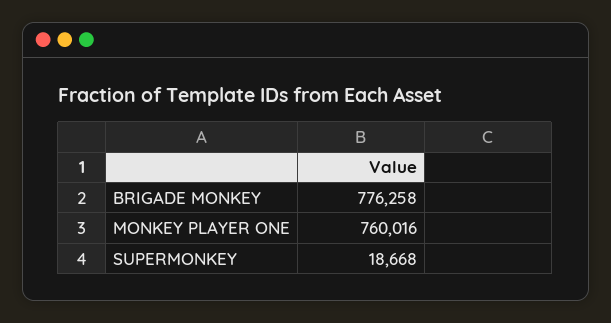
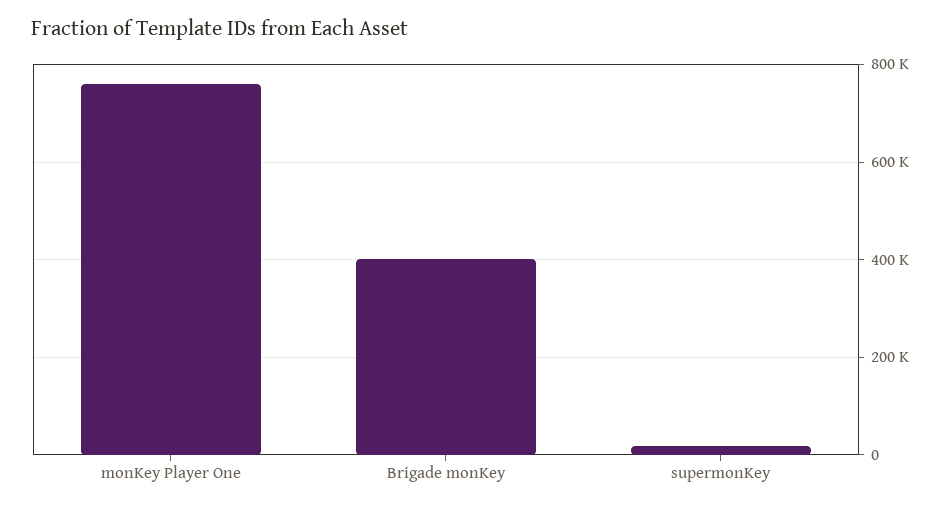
  {
-   "BRIGADE MONKEY": 776258,
+   "BRIGADE MONKEY": 400000,
    "MONKEY PLAYER ONE": 760016,
    "SUPERMONKEY": 18668
  }

